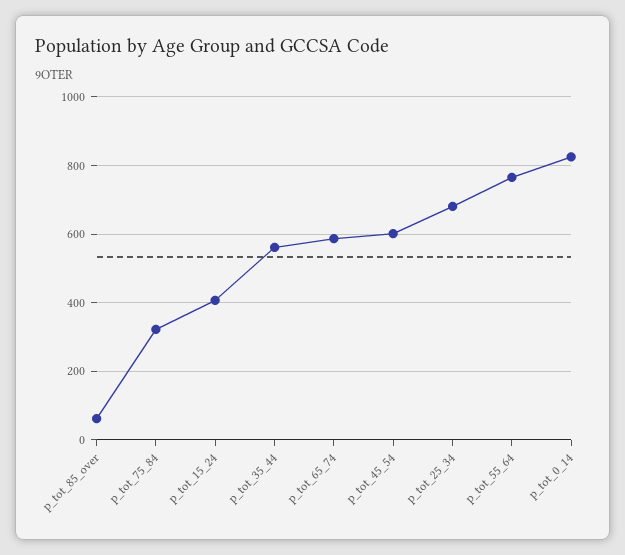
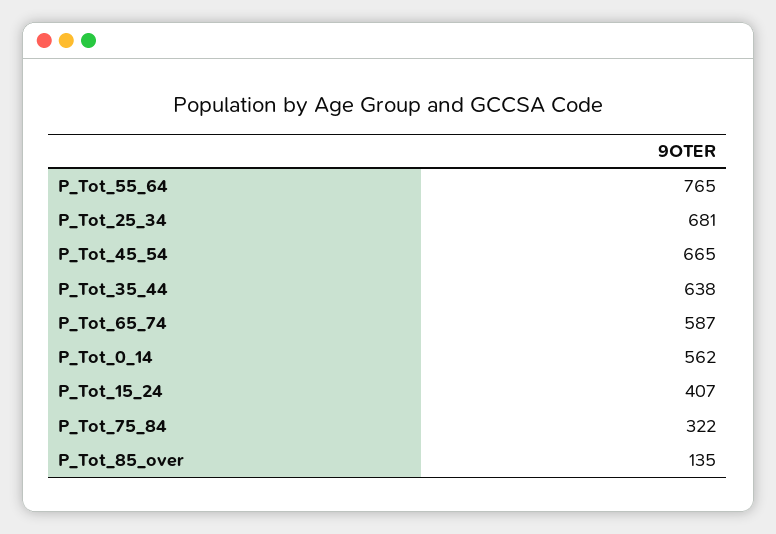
  {
-   "p_tot_85_over": 60,
+   "p_tot_85_over": 135,
    "p_tot_75_84": 322,
    "p_tot_15_24": 407,
-   "p_tot_35_44": 560,
+   "p_tot_35_44": 638,
    "p_tot_65_74": 587,
-   "p_tot_45_54": 600,
+   "p_tot_45_54": 665,
    "p_tot_25_34": 681,
    "p_tot_55_64": 765,
-   "p_tot_0_14": 820
+   "p_tot_0_14": 562
  }

